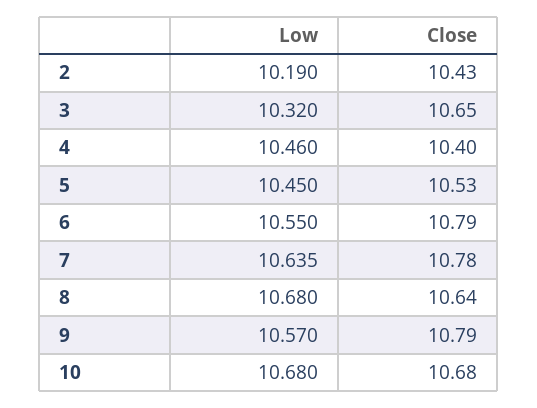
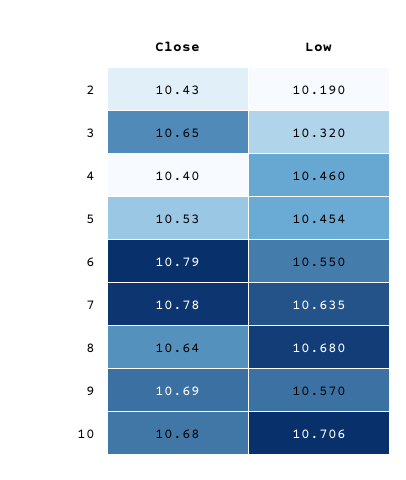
  {
    "Low": {
      "2": 10.19,
      "3": 10.32,
      "4": 10.46,
-     "5": 10.45,
+     "5": 10.454,
      "6": 10.55,
      "7": 10.635,
      "8": 10.68,
      "9": 10.57,
-     "10": 10.68
+     "10": 10.706
    },
    "Close": {
      "2": 10.43,
      "3": 10.65,
      "4": 10.4,
      "5": 10.53,
      "6": 10.79,
      "7": 10.78,
      "8": 10.64,
-     "9": 10.79,
+     "9": 10.69,
      "10": 10.68
    }
  }

